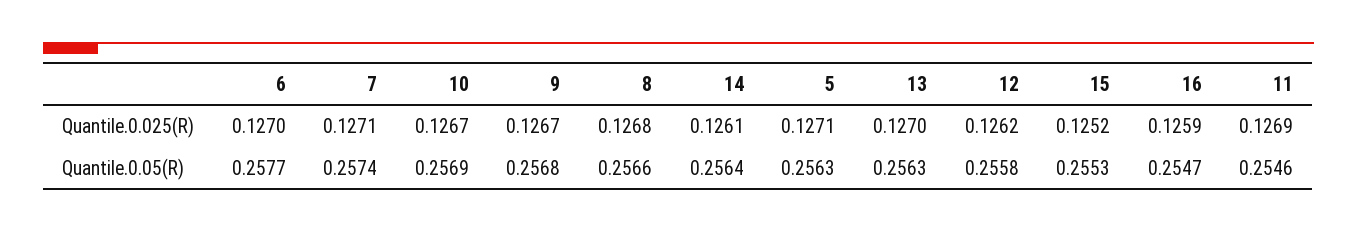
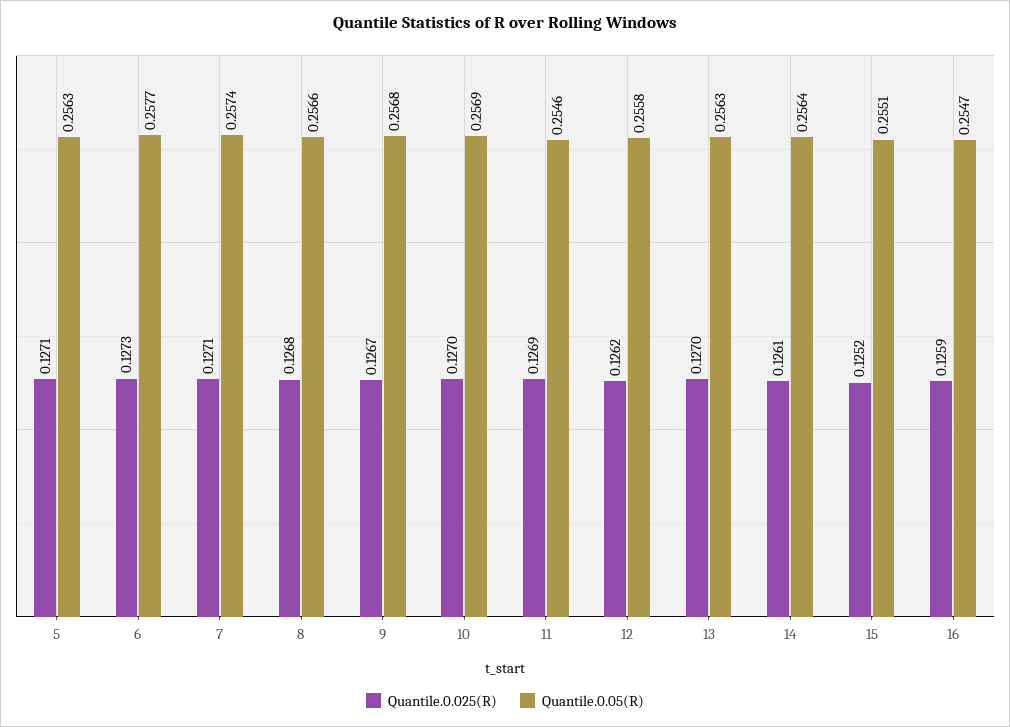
  {
    "Quantile.0.025(R)": {
-     "6": 0.127,
+     "6": 0.1273,
      "7": 0.1271,
-     "10": 0.1267,
+     "10": 0.127,
      "9": 0.1267,
      "8": 0.1268,
      "14": 0.1261,
      "5": 0.1271,
      "13": 0.127,
      "12": 0.1262,
      "15": 0.1252,
      "16": 0.1259,
      "11": 0.1269
    },
    "Quantile.0.05(R)": {
      "6": 0.2577,
      "7": 0.2574,
      "10": 0.2569,
      "9": 0.2568,
      "8": 0.2566,
      "14": 0.2564,
      "5": 0.2563,
      "13": 0.2563,
      "12": 0.2558,
-     "15": 0.2553,
+     "15": 0.2551,
      "16": 0.2547,
      "11": 0.2546
    }
  }

